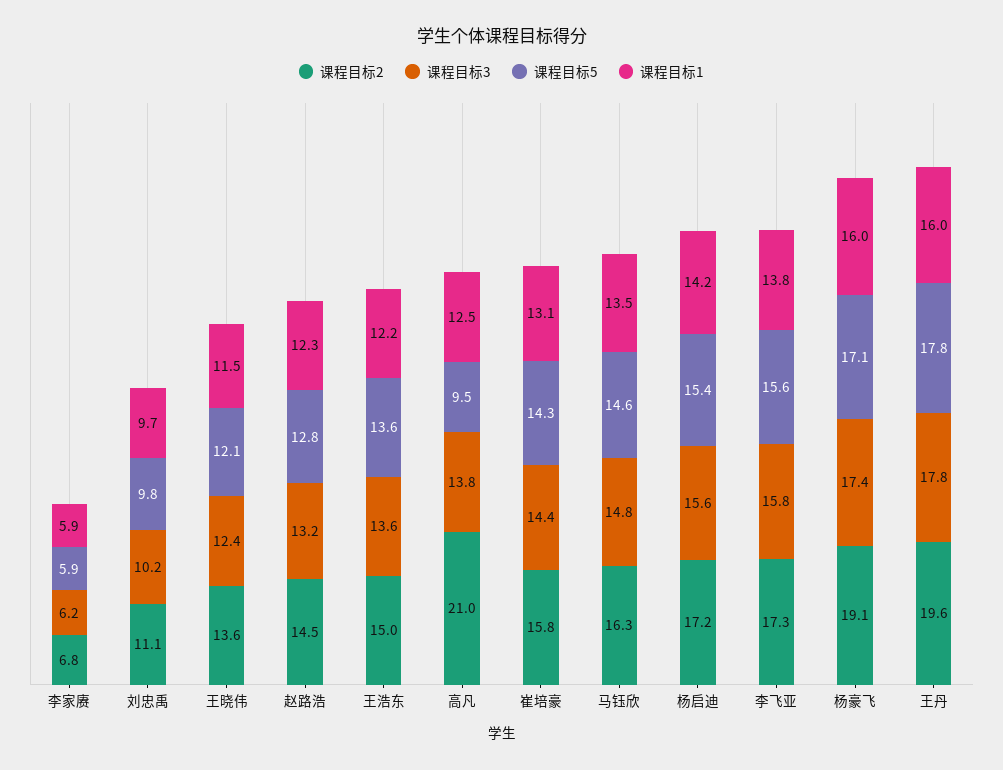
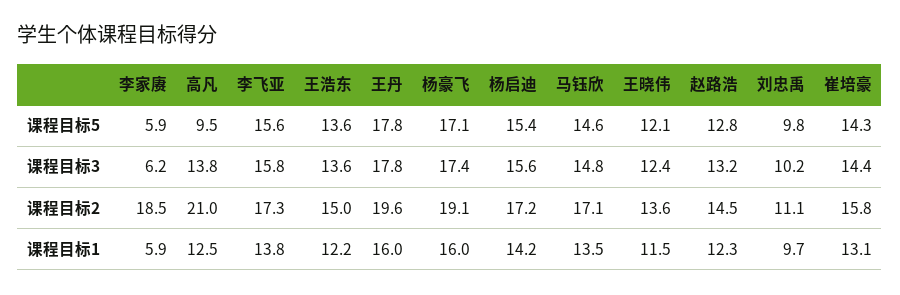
  {
    "课程目标2": {
-     "李家赓": 6.8,
+     "李家赓": 18.5,
      "刘忠禹": 11.1,
      "王晓伟": 13.6,
      "赵路浩": 14.5,
      "王浩东": 15,
      "高凡": 21,
      "崔培豪": 15.8,
-     "马钰欣": 16.3,
+     "马钰欣": 17.1,
      "杨启迪": 17.2,
      "李飞亚": 17.3,
      "杨豪飞": 19.1,
      "王丹": 19.6
    },
    "课程目标3": {
      "李家赓": 6.2,
      "刘忠禹": 10.2,
      "王晓伟": 12.4,
      "赵路浩": 13.2,
      "王浩东": 13.6,
      "高凡": 13.8,
      "崔培豪": 14.4,
      "马钰欣": 14.8,
      "杨启迪": 15.6,
      "李飞亚": 15.8,
      "杨豪飞": 17.4,
      "王丹": 17.8
    },
    "课程目标5": {
      "李家赓": 5.9,
      "刘忠禹": 9.8,
      "王晓伟": 12.1,
      "赵路浩": 12.8,
      "王浩东": 13.6,
      "高凡": 9.5,
      "崔培豪": 14.3,
      "马钰欣": 14.6,
      "杨启迪": 15.4,
      "李飞亚": 15.6,
      "杨豪飞": 17.1,
      "王丹": 17.8
    },
    "课程目标1": {
      "李家赓": 5.9,
      "刘忠禹": 9.7,
      "王晓伟": 11.5,
      "赵路浩": 12.3,
      "王浩东": 12.2,
      "高凡": 12.5,
      "崔培豪": 13.1,
      "马钰欣": 13.5,
      "杨启迪": 14.2,
      "李飞亚": 13.8,
      "杨豪飞": 16,
      "王丹": 16
    }
  }

